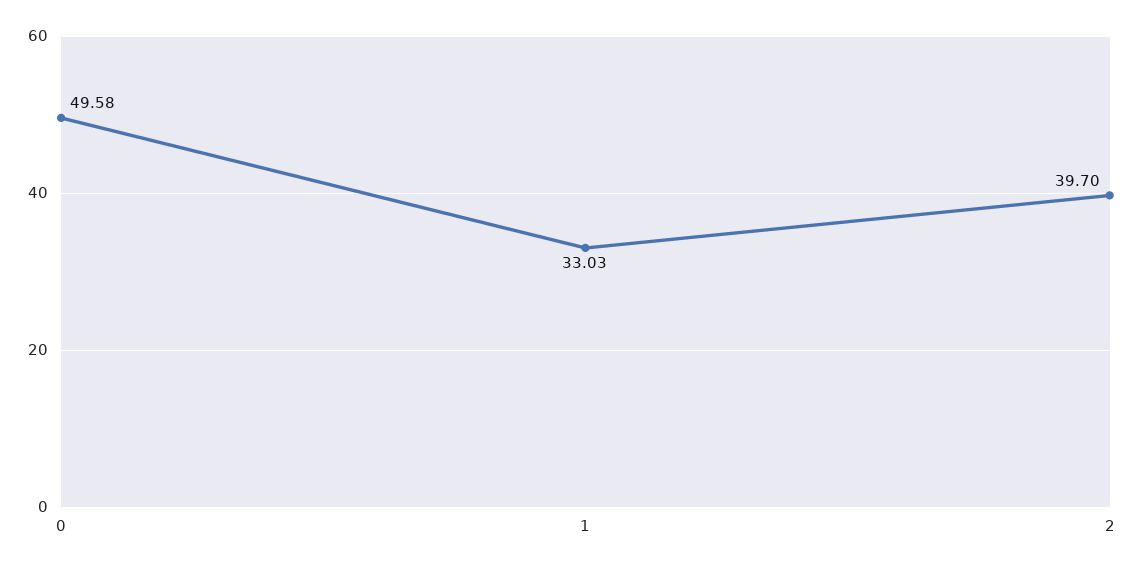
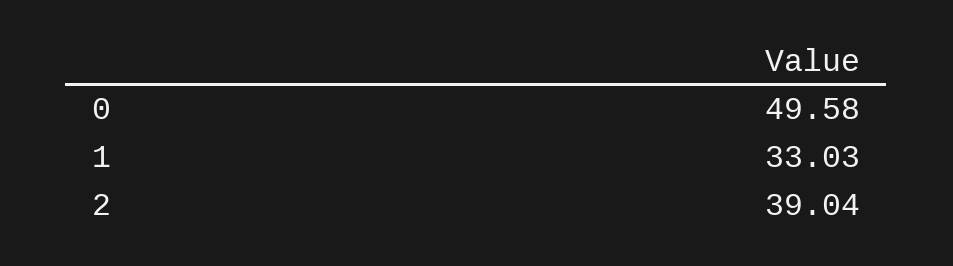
  {
    "0": 49.58,
    "1": 33.03,
-   "2": 39.7
+   "2": 39.04
  }

